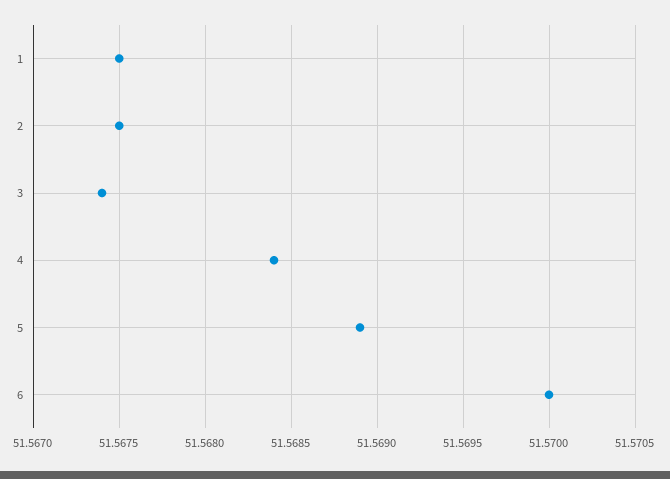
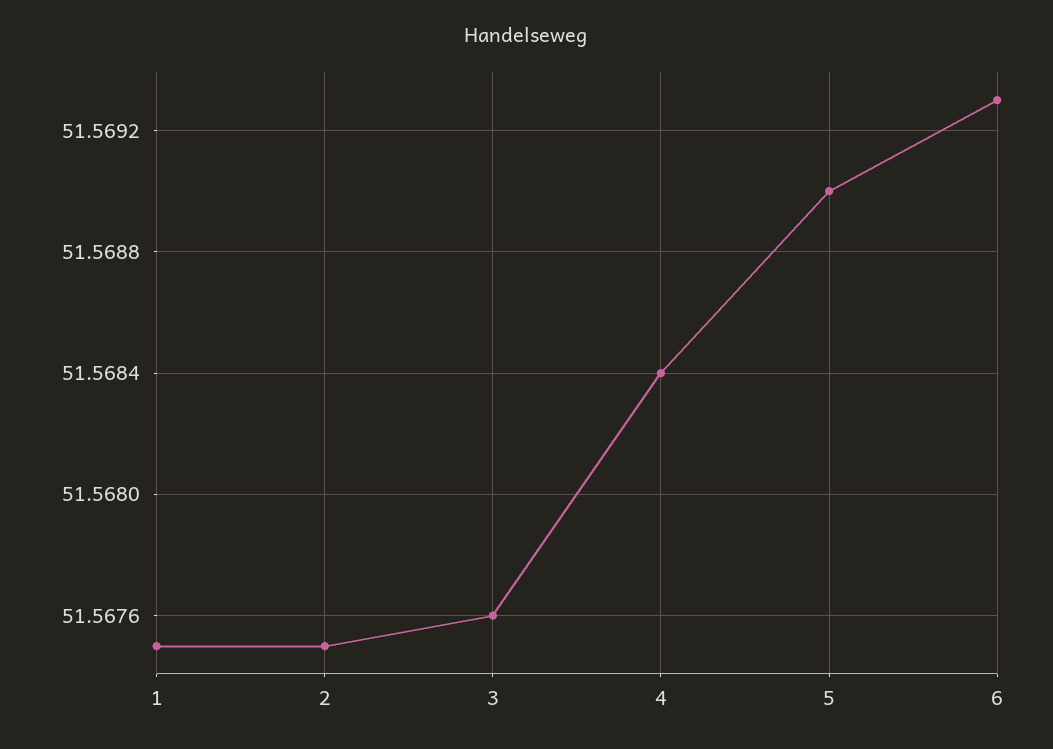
  {
    "1": 51.5675,
    "2": 51.5675,
-   "3": 51.5674,
+   "3": 51.5676,
    "4": 51.5684,
-   "5": 51.5689,
+   "5": 51.569,
-   "6": 51.57
+   "6": 51.5693
  }

